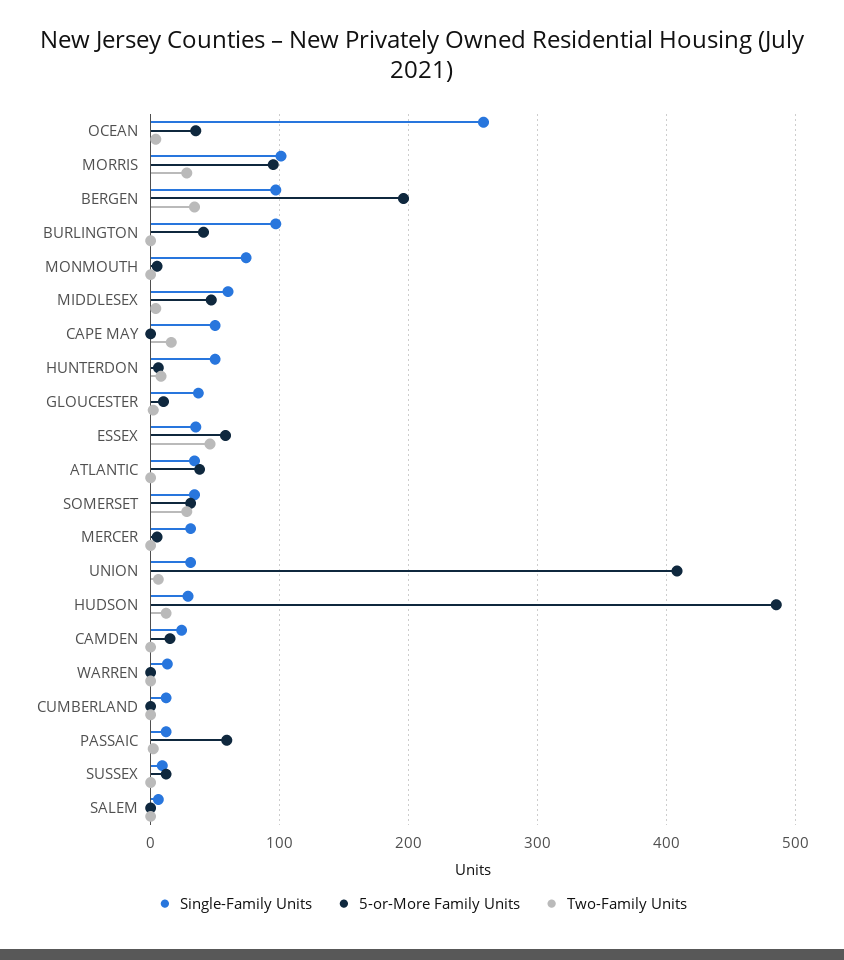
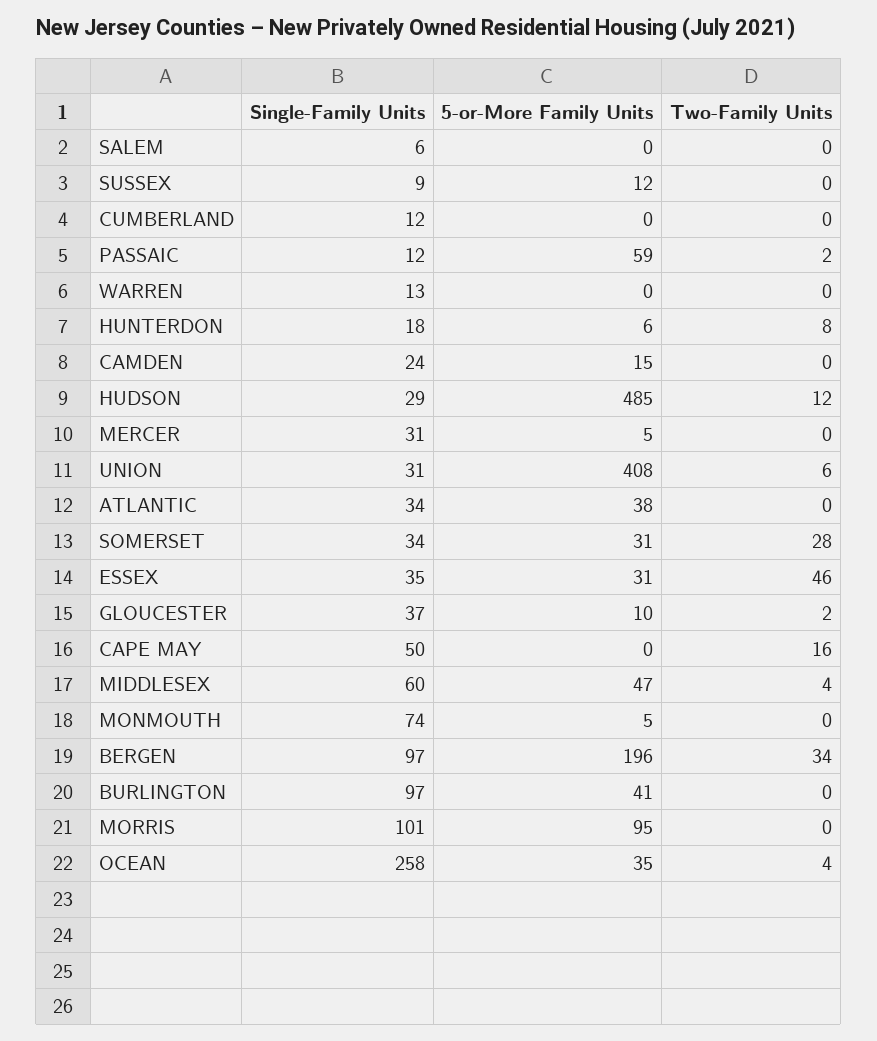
  {
    "Single-Family Units": {
      "OCEAN": 258,
      "MORRIS": 101,
      "BERGEN": 97,
      "BURLINGTON": 97,
      "MONMOUTH": 74,
      "MIDDLESEX": 60,
      "CAPE MAY": 50,
-     "HUNTERDON": 50,
+     "HUNTERDON": 18,
      "GLOUCESTER": 37,
      "ESSEX": 35,
      "ATLANTIC": 34,
      "SOMERSET": 34,
      "MERCER": 31,
      "UNION": 31,
      "HUDSON": 29,
      "CAMDEN": 24,
      "WARREN": 13,
      "CUMBERLAND": 12,
      "PASSAIC": 12,
      "SUSSEX": 9,
      "SALEM": 6
    },
    "5-or-More Family Units": {
      "OCEAN": 35,
      "MORRIS": 95,
      "BERGEN": 196,
      "BURLINGTON": 41,
      "MONMOUTH": 5,
      "MIDDLESEX": 47,
      "CAPE MAY": 0,
      "HUNTERDON": 6,
      "GLOUCESTER": 10,
-     "ESSEX": 60,
+     "ESSEX": 31,
      "ATLANTIC": 38,
      "SOMERSET": 31,
      "MERCER": 5,
      "UNION": 408,
      "HUDSON": 485,
      "CAMDEN": 15,
      "WARREN": 0,
      "CUMBERLAND": 0,
      "PASSAIC": 59,
      "SUSSEX": 12,
      "SALEM": 0
    },
    "Two-Family Units": {
      "OCEAN": 4,
-     "MORRIS": 30,
+     "MORRIS": 0,
      "BERGEN": 34,
      "BURLINGTON": 0,
      "MONMOUTH": 0,
      "MIDDLESEX": 4,
      "CAPE MAY": 16,
      "HUNTERDON": 8,
      "GLOUCESTER": 2,
      "ESSEX": 46,
      "ATLANTIC": 0,
      "SOMERSET": 28,
      "MERCER": 0,
      "UNION": 6,
      "HUDSON": 12,
      "CAMDEN": 0,
      "WARREN": 0,
      "CUMBERLAND": 0,
      "PASSAIC": 2,
      "SUSSEX": 0,
      "SALEM": 0
    }
  }

